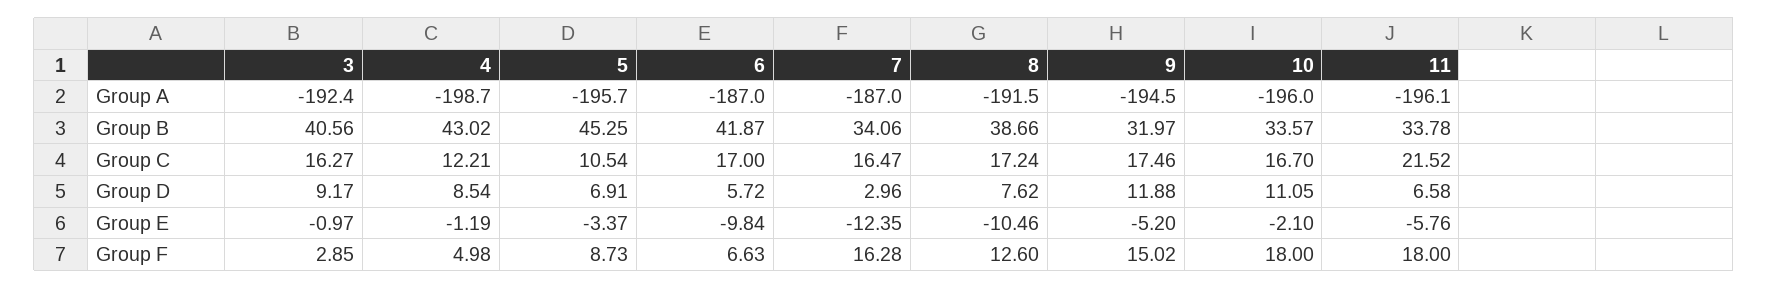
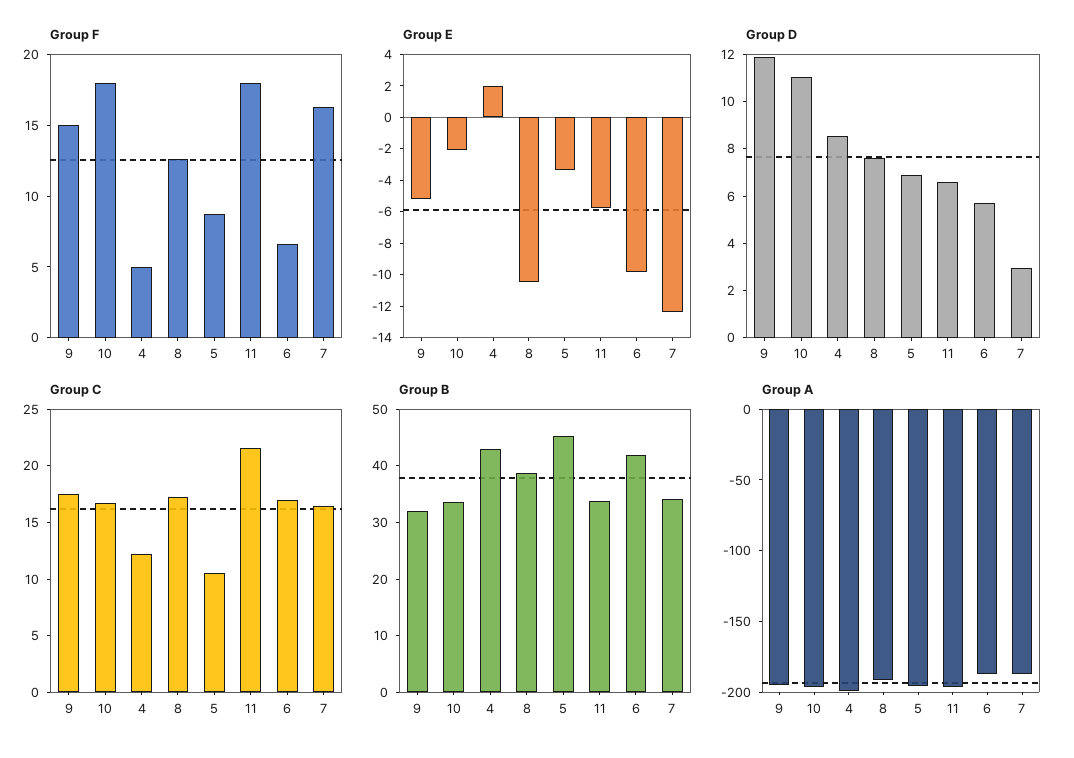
  {
    "Group A": {
-     "3": -192.4,
      "4": -198.7,
      "5": -195.7,
      "6": -187,
      "7": -187,
      "8": -191.5,
      "9": -194.5,
      "10": -196,
      "11": -196.1
    },
    "Group B": {
-     "3": 40.56,
      "4": 43.02,
      "5": 45.25,
      "6": 41.87,
      "7": 34.06,
      "8": 38.66,
      "9": 31.97,
      "10": 33.57,
      "11": 33.78
    },
    "Group C": {
-     "3": 16.27,
      "4": 12.21,
      "5": 10.54,
      "6": 17,
      "7": 16.47,
      "8": 17.24,
      "9": 17.46,
      "10": 16.7,
      "11": 21.52
    },
    "Group D": {
-     "3": 9.17,
      "4": 8.54,
      "5": 6.91,
      "6": 5.72,
      "7": 2.96,
      "8": 7.62,
      "9": 11.88,
      "10": 11.05,
      "11": 6.58
    },
    "Group E": {
-     "3": -0.97,
-     "4": -1.19,
+     "4": 2,
      "5": -3.37,
      "6": -9.84,
      "7": -12.35,
      "8": -10.46,
      "9": -5.2,
      "10": -2.1,
      "11": -5.76
    },
    "Group F": {
-     "3": 2.85,
      "4": 4.98,
      "5": 8.73,
      "6": 6.63,
      "7": 16.28,
      "8": 12.6,
      "9": 15.02,
      "10": 18,
      "11": 18
    }
  }

